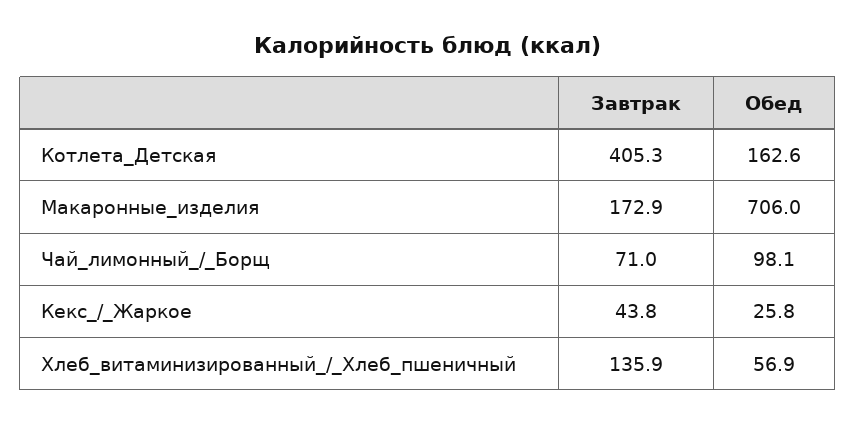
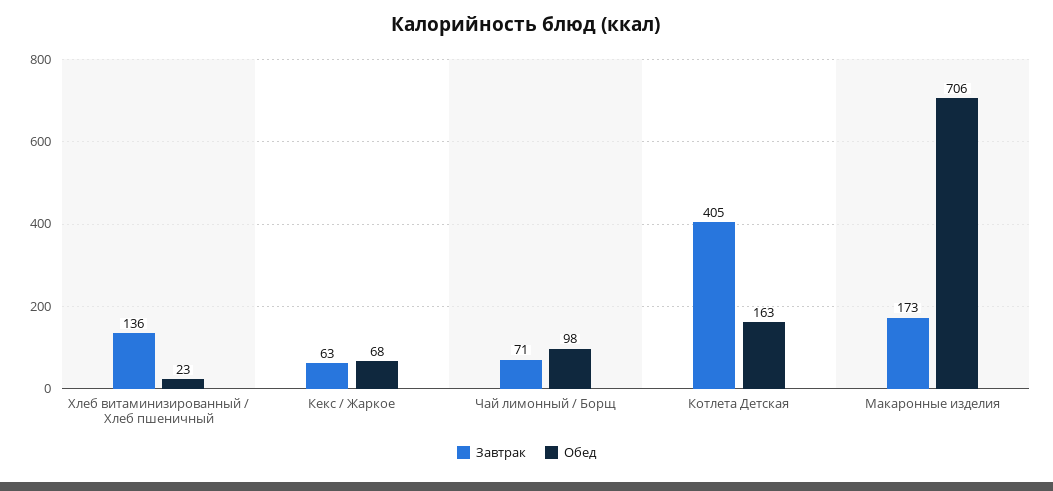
  {
    "Завтрак": {
      "Котлета_Детская": 405.3,
      "Макаронные_изделия": 172.9,
      "Чай_лимонный_/_Борщ": 71,
-     "Кекс_/_Жаркое": 43.8,
+     "Кекс_/_Жаркое": 63,
      "Хлеб_витаминизированный_/_Хлеб_пшеничный": 135.9
    },
    "Обед": {
      "Котлета_Детская": 162.6,
      "Макаронные_изделия": 706,
      "Чай_лимонный_/_Борщ": 98.1,
-     "Кекс_/_Жаркое": 25.8,
+     "Кекс_/_Жаркое": 68,
-     "Хлеб_витаминизированный_/_Хлеб_пшеничный": 56.9
+     "Хлеб_витаминизированный_/_Хлеб_пшеничный": 23
    }
  }

